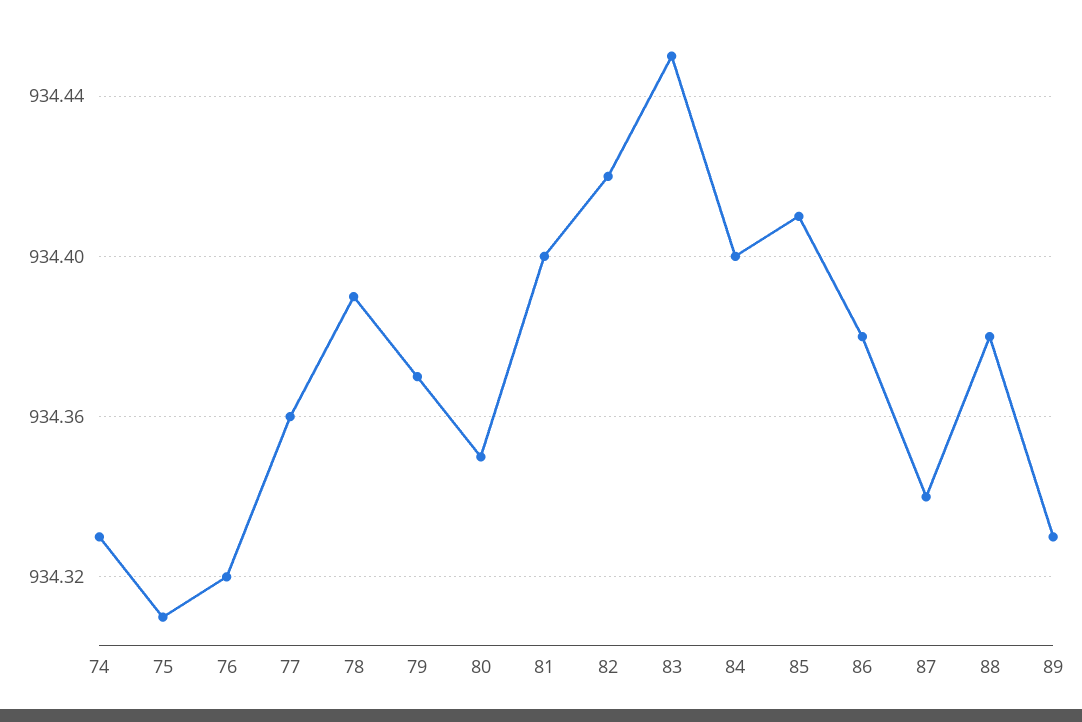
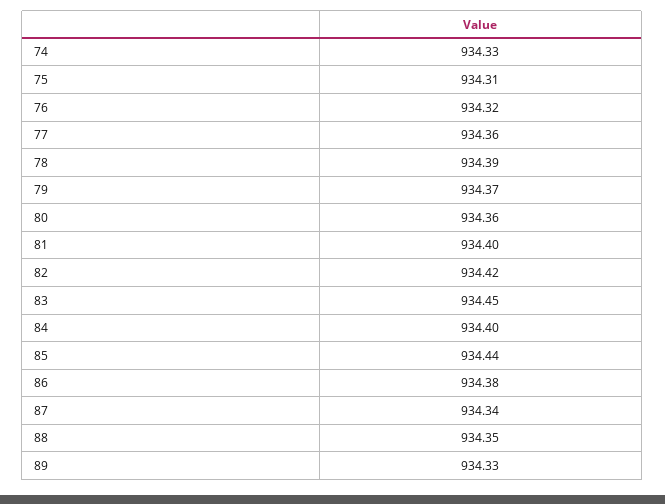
  {
    "74": 934.33,
    "75": 934.31,
    "76": 934.32,
    "77": 934.36,
    "78": 934.39,
    "79": 934.37,
-   "80": 934.35,
+   "80": 934.36,
    "81": 934.4,
    "82": 934.42,
    "83": 934.45,
    "84": 934.4,
-   "85": 934.41,
+   "85": 934.44,
    "86": 934.38,
    "87": 934.34,
-   "88": 934.38,
+   "88": 934.35,
    "89": 934.33
  }

